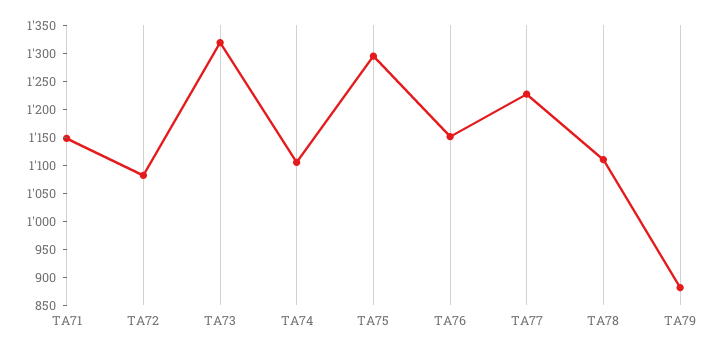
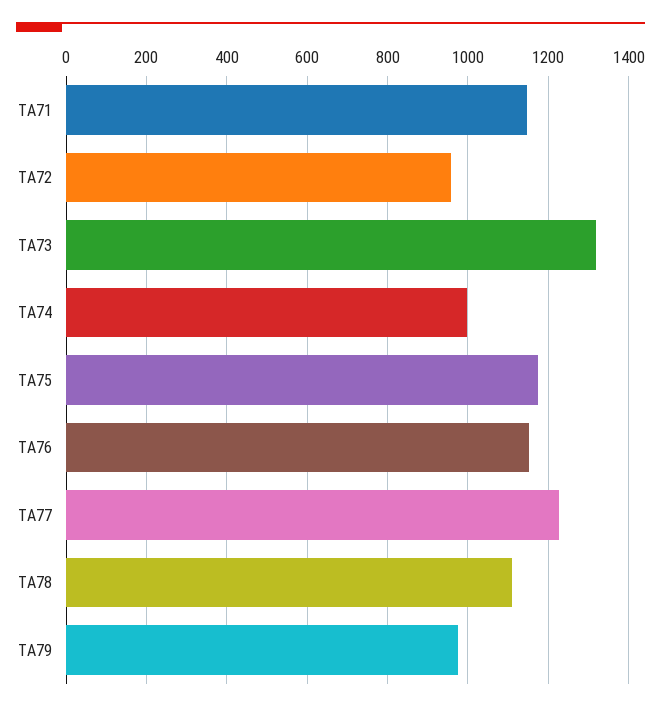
  {
    "TA71": 1140,
-   "TA72": 1075,
+   "TA72": 960,
    "TA73": 1320,
-   "TA74": 1100,
+   "TA74": 1000,
-   "TA75": 1300,
+   "TA75": 1180,
    "TA76": 1160,
    "TA77": 1220,
    "TA78": 1120,
-   "TA79": 875
+   "TA79": 980
  }

